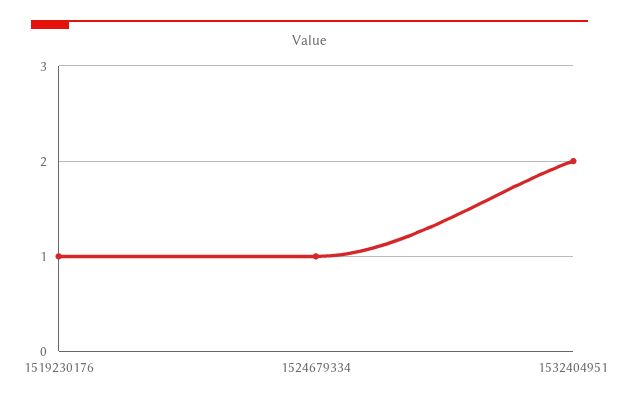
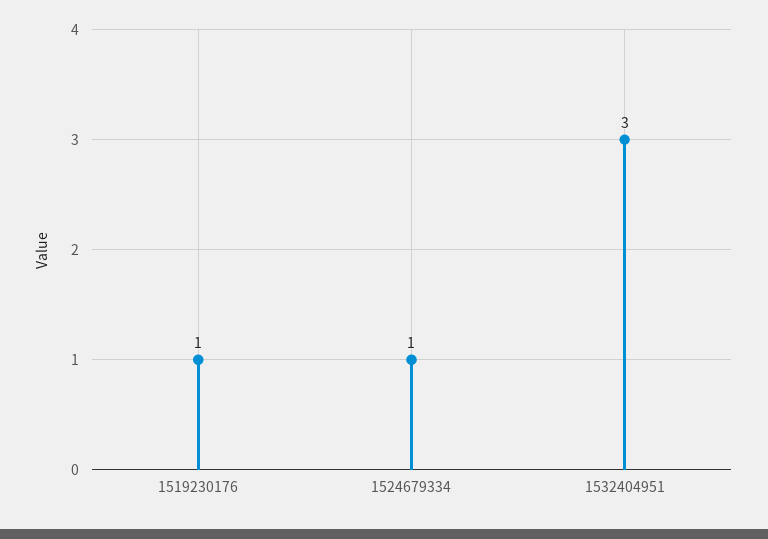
  {
    "1519230176": 1,
    "1524679334": 1,
-   "1532404951": 2
+   "1532404951": 3
  }

